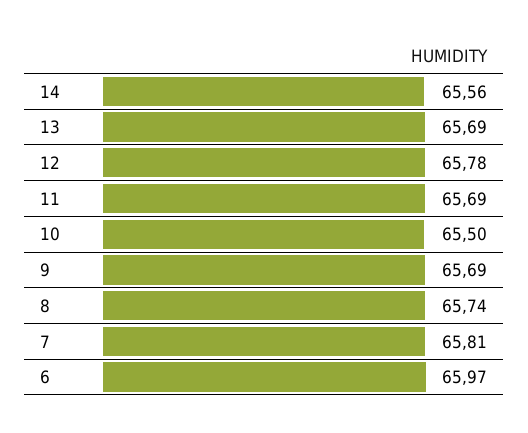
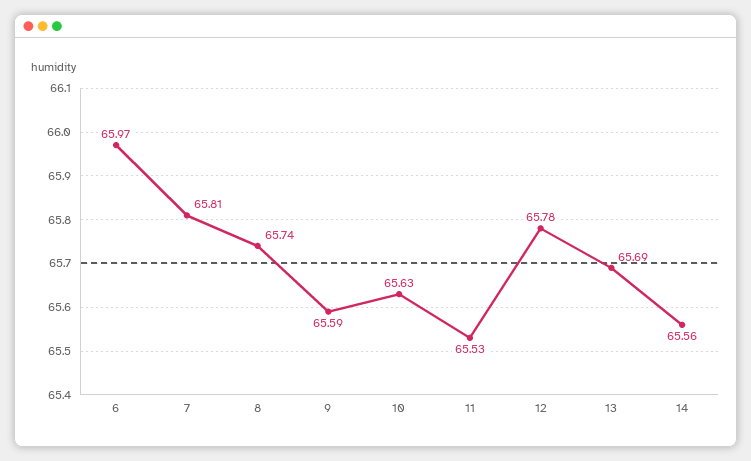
  {
    "14": 65.56,
    "13": 65.69,
    "12": 65.78,
-   "11": 65.69,
+   "11": 65.53,
-   "10": 65.5,
+   "10": 65.63,
-   "9": 65.69,
+   "9": 65.59,
    "8": 65.74,
    "7": 65.81,
    "6": 65.97
  }

